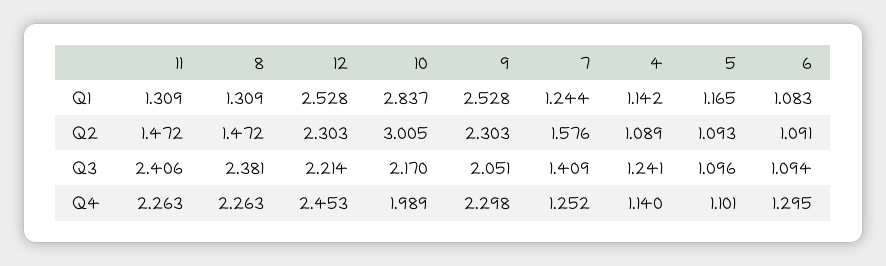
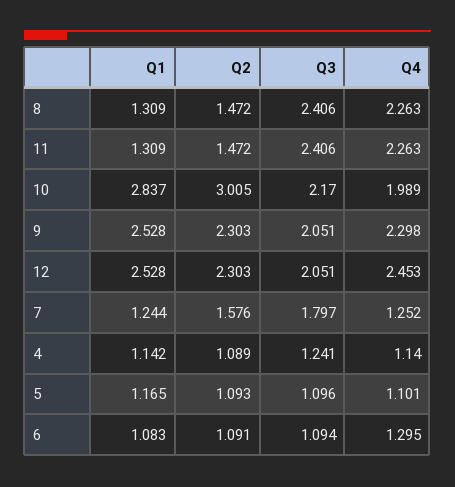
  {
    "11": {
      "Q1": 1.309,
      "Q2": 1.472,
      "Q3": 2.406,
      "Q4": 2.263
    },
    "8": {
      "Q1": 1.309,
      "Q2": 1.472,
-     "Q3": 2.381,
+     "Q3": 2.406,
      "Q4": 2.263
    },
    "12": {
      "Q1": 2.528,
      "Q2": 2.303,
-     "Q3": 2.214,
+     "Q3": 2.051,
      "Q4": 2.453
    },
    "10": {
      "Q1": 2.837,
      "Q2": 3.005,
      "Q3": 2.17,
      "Q4": 1.989
    },
    "9": {
      "Q1": 2.528,
      "Q2": 2.303,
      "Q3": 2.051,
      "Q4": 2.298
    },
    "7": {
      "Q1": 1.244,
      "Q2": 1.576,
-     "Q3": 1.409,
+     "Q3": 1.797,
      "Q4": 1.252
    },
    "4": {
      "Q1": 1.142,
      "Q2": 1.089,
      "Q3": 1.241,
      "Q4": 1.14
    },
    "5": {
      "Q1": 1.165,
      "Q2": 1.093,
      "Q3": 1.096,
      "Q4": 1.101
    },
    "6": {
      "Q1": 1.083,
      "Q2": 1.091,
      "Q3": 1.094,
      "Q4": 1.295
    }
  }

